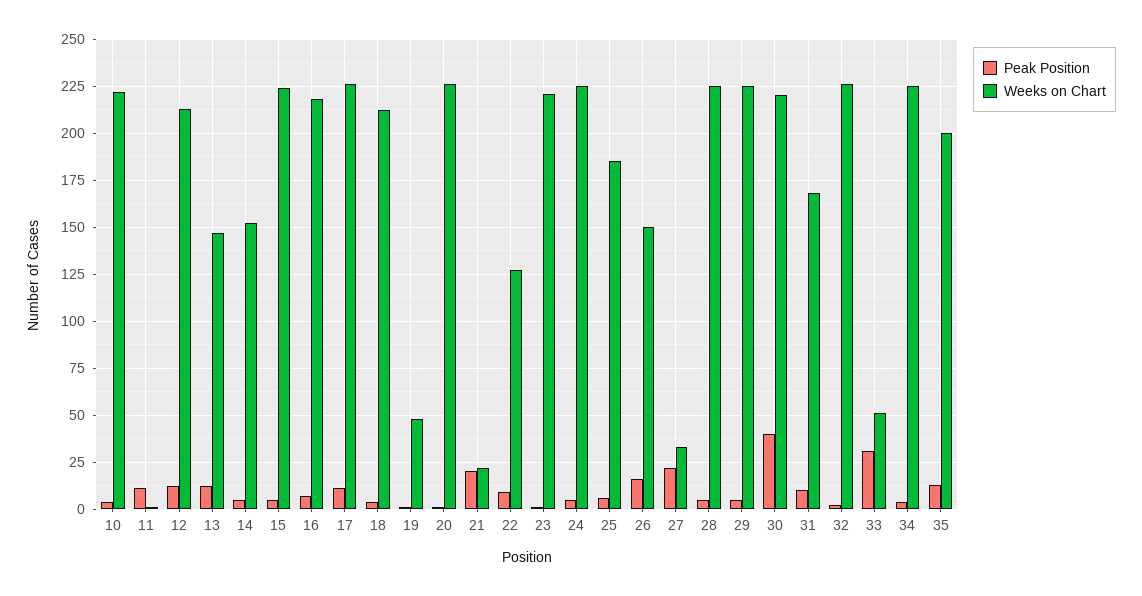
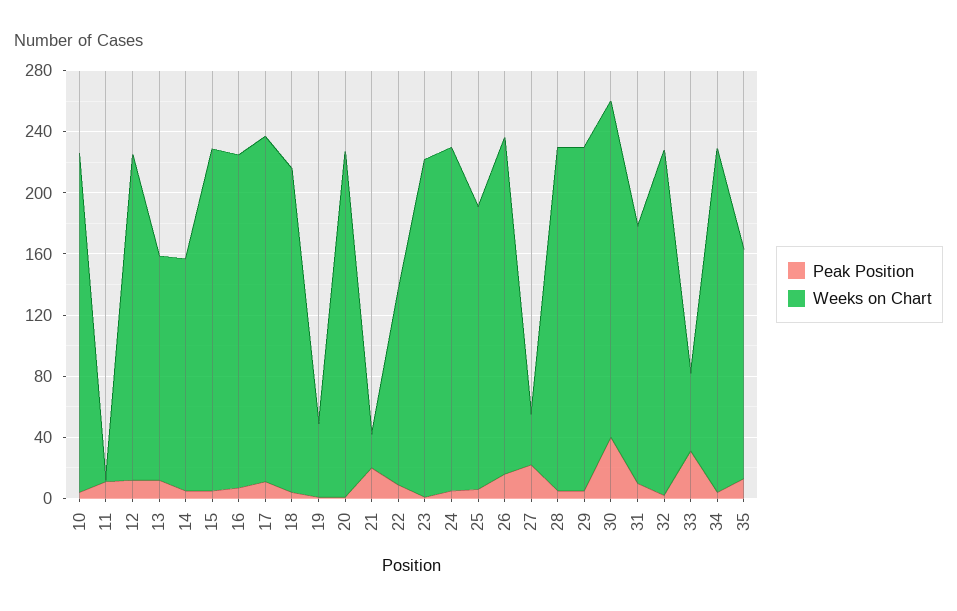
  {
    "Peak Position": {
      "10": 5,
      "11": 10,
      "12": 10,
      "13": 10,
      "14": 5,
      "15": 5,
      "16": 5,
      "17": 10,
      "18": 5,
      "19": 0,
      "20": 0,
      "21": 20,
      "22": 10,
      "23": 0,
      "24": 5,
      "25": 5,
      "26": 15,
      "27": 20,
      "28": 5,
      "29": 5,
      "30": 40,
      "31": 10,
      "32": 0,
      "33": 30,
      "34": 5,
      "35": 15
    },
    "Weeks on Chart": {
      "10": 220,
      "11": 0,
      "12": 215,
      "13": 145,
      "14": 150,
      "15": 225,
      "16": 220,
      "17": 225,
      "18": 210,
      "19": 50,
      "20": 225,
      "21": 20,
      "22": 125,
      "23": 220,
      "24": 225,
      "25": 185,
-     "26": 150,
+     "26": 220,
      "27": 35,
      "28": 225,
      "29": 225,
      "30": 220,
      "31": 170,
      "32": 225,
      "33": 50,
      "34": 225,
-     "35": 200
+     "35": 150
    }
  }

